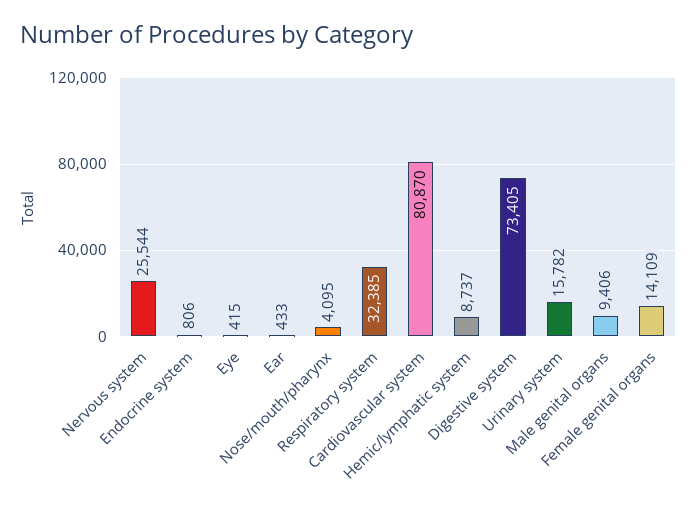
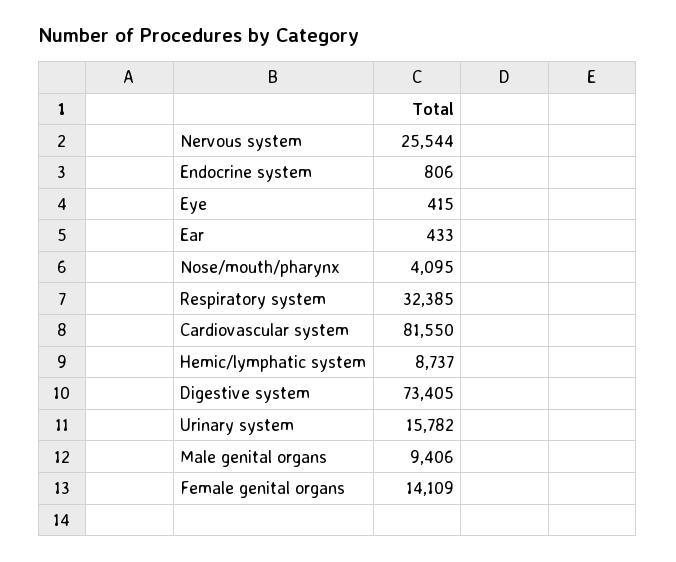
  {
    "Nervous system": 25544,
    "Endocrine system": 806,
    "Eye": 415,
    "Ear": 433,
    "Nose/mouth/pharynx": 4095,
    "Respiratory system": 32385,
-   "Cardiovascular system": 80870,
+   "Cardiovascular system": 81550,
    "Hemic/lymphatic system": 8737,
    "Digestive system": 73405,
    "Urinary system": 15782,
    "Male genital organs": 9406,
    "Female genital organs": 14109
  }

